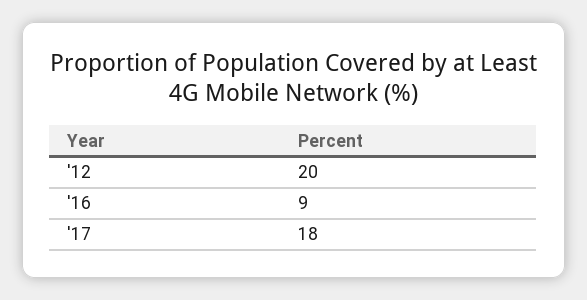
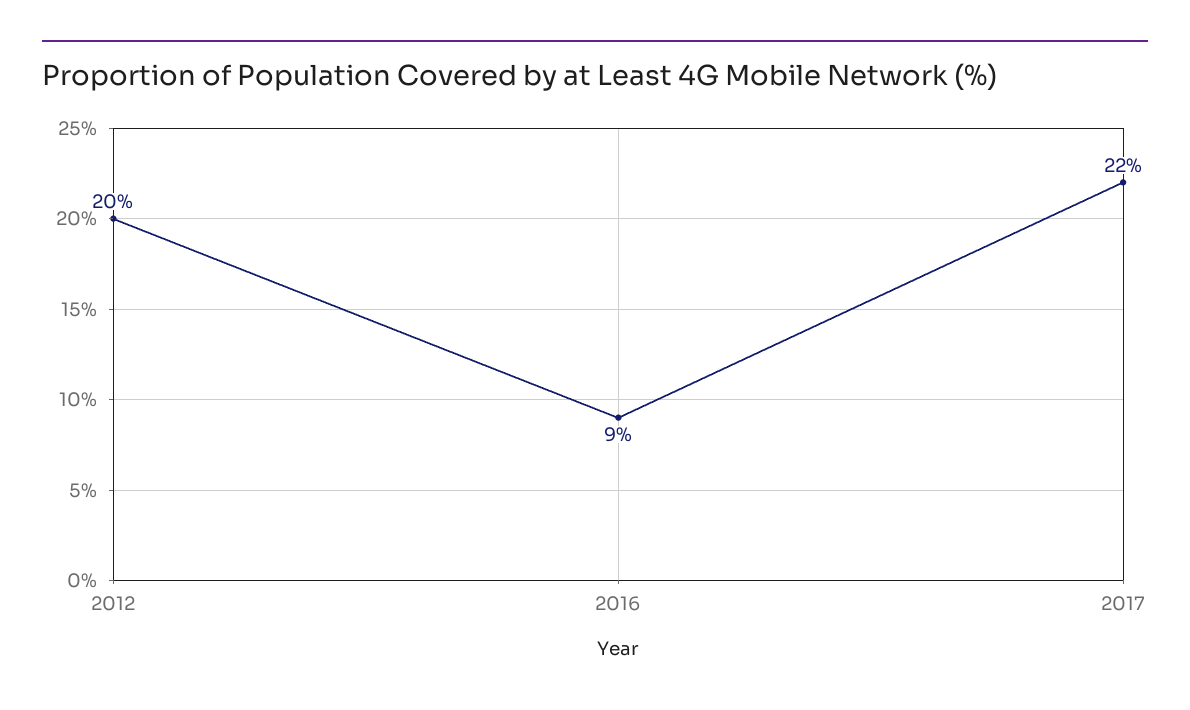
  {
    "'12": 20,
    "'16": 9,
-   "'17": 18
+   "'17": 22
  }

